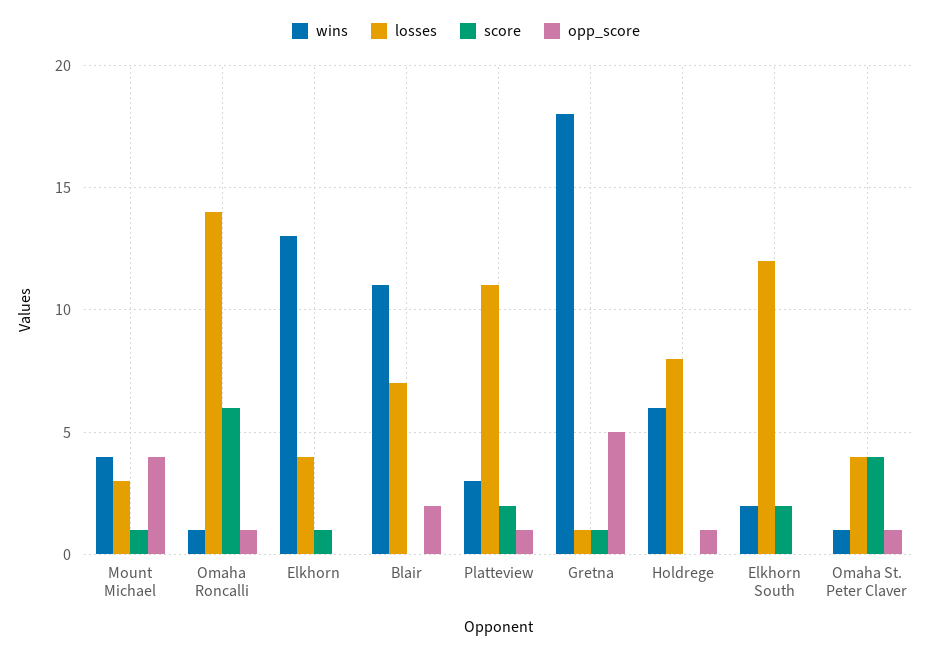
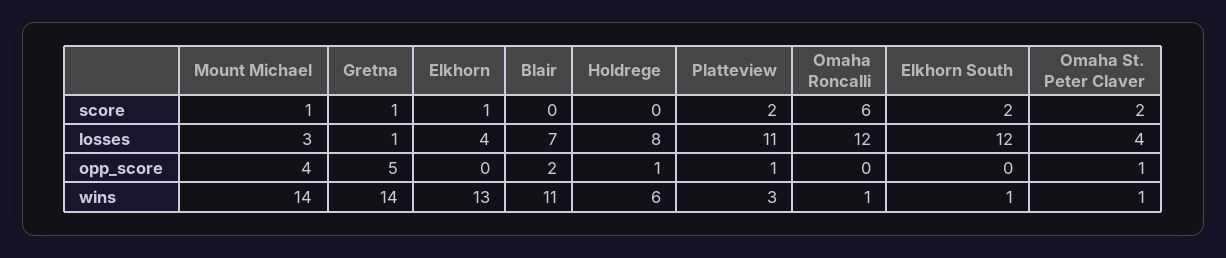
  {
    "wins": {
-     "Mount Michael": 4,
+     "Mount Michael": 14,
      "Omaha Roncalli": 1,
      "Elkhorn": 13,
      "Blair": 11,
      "Platteview": 3,
-     "Gretna": 18,
+     "Gretna": 14,
      "Holdrege": 6,
-     "Elkhorn South": 2,
+     "Elkhorn South": 1,
      "Omaha St. Peter Claver": 1
    },
    "losses": {
      "Mount Michael": 3,
-     "Omaha Roncalli": 14,
+     "Omaha Roncalli": 12,
      "Elkhorn": 4,
      "Blair": 7,
      "Platteview": 11,
      "Gretna": 1,
      "Holdrege": 8,
      "Elkhorn South": 12,
      "Omaha St. Peter Claver": 4
    },
    "score": {
      "Mount Michael": 1,
      "Omaha Roncalli": 6,
      "Elkhorn": 1,
      "Blair": 0,
      "Platteview": 2,
      "Gretna": 1,
      "Holdrege": 0,
      "Elkhorn South": 2,
-     "Omaha St. Peter Claver": 4
+     "Omaha St. Peter Claver": 2
    },
    "opp_score": {
      "Mount Michael": 4,
-     "Omaha Roncalli": 1,
+     "Omaha Roncalli": 0,
      "Elkhorn": 0,
      "Blair": 2,
      "Platteview": 1,
      "Gretna": 5,
      "Holdrege": 1,
      "Elkhorn South": 0,
      "Omaha St. Peter Claver": 1
    }
  }

